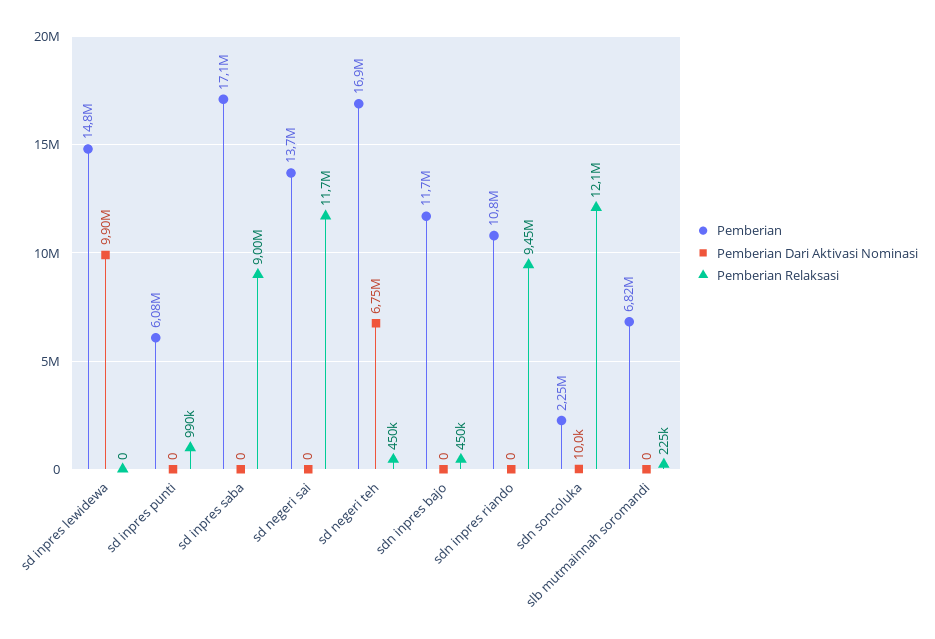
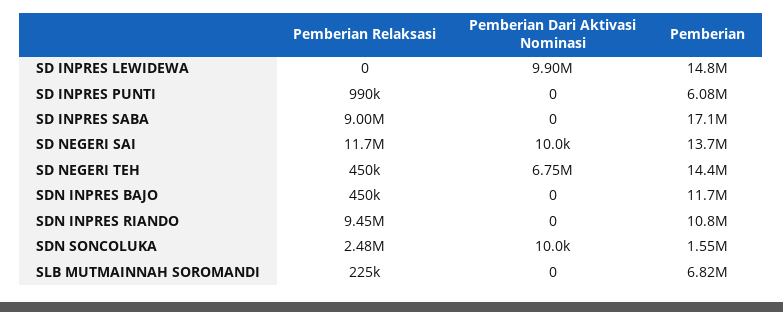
  {
    "Pemberian": {
      "sd inpres lewidewa": 14800000,
      "sd inpres punti": 6080000,
      "sd inpres saba": 17100000,
      "sd negeri sai": 13700000,
-     "sd negeri teh": 16900000,
+     "sd negeri teh": 14400000,
      "sdn inpres bajo": 11700000,
      "sdn inpres riando": 10800000,
-     "sdn soncoluka": 2250000,
+     "sdn soncoluka": 1550000,
      "slb mutmainnah soromandi": 6820000
    },
    "Pemberian Dari Aktivasi Nominasi": {
      "sd inpres lewidewa": 9900000,
      "sd inpres punti": 0,
      "sd inpres saba": 0,
-     "sd negeri sai": 0,
+     "sd negeri sai": 10000,
      "sd negeri teh": 6750000,
      "sdn inpres bajo": 0,
      "sdn inpres riando": 0,
      "sdn soncoluka": 10000,
      "slb mutmainnah soromandi": 0
    },
    "Pemberian Relaksasi": {
      "sd inpres lewidewa": 0,
      "sd inpres punti": 990000,
      "sd inpres saba": 9000000,
      "sd negeri sai": 11700000,
      "sd negeri teh": 450000,
      "sdn inpres bajo": 450000,
      "sdn inpres riando": 9450000,
-     "sdn soncoluka": 12100000,
+     "sdn soncoluka": 2480000,
      "slb mutmainnah soromandi": 225000
    }
  }

